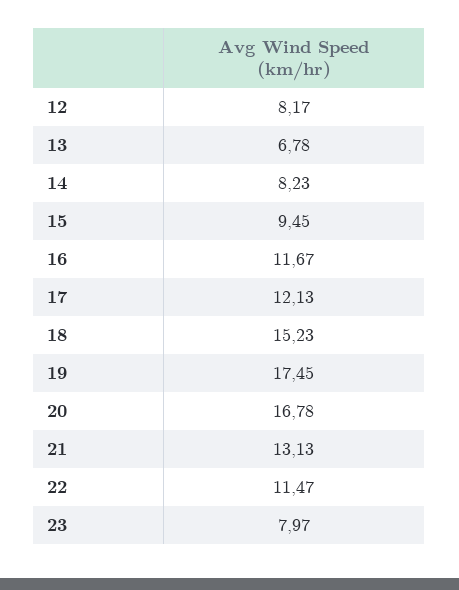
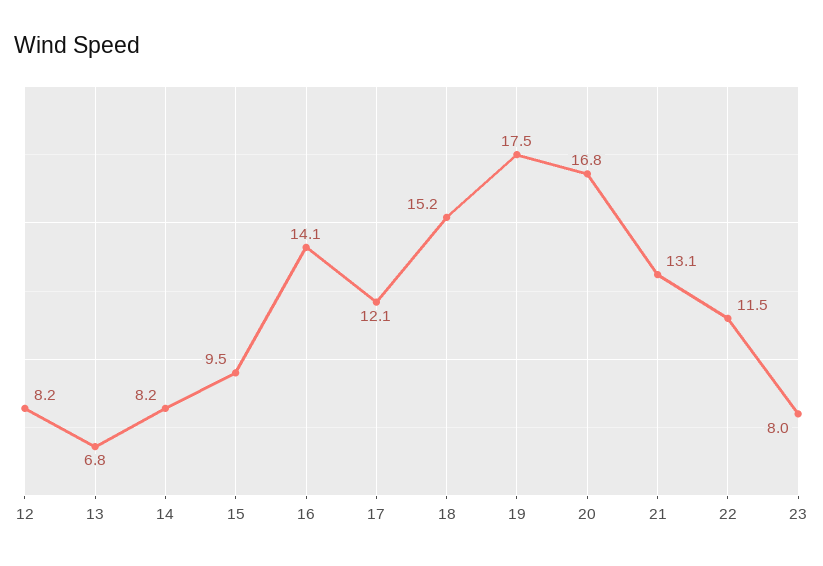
  {
    "12": 8.17,
    "13": 6.78,
    "14": 8.23,
    "15": 9.45,
-   "16": 11.67,
+   "16": 14.1,
    "17": 12.13,
    "18": 15.23,
    "19": 17.45,
    "20": 16.78,
    "21": 13.13,
    "22": 11.47,
    "23": 7.97
  }

